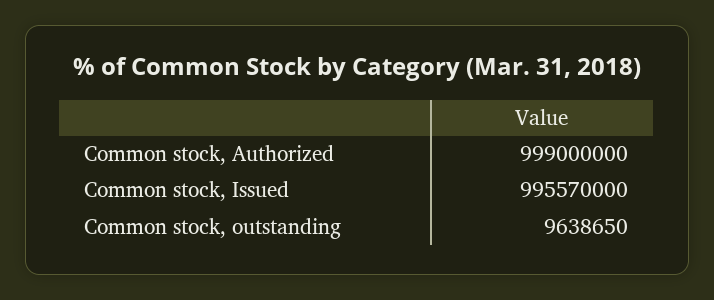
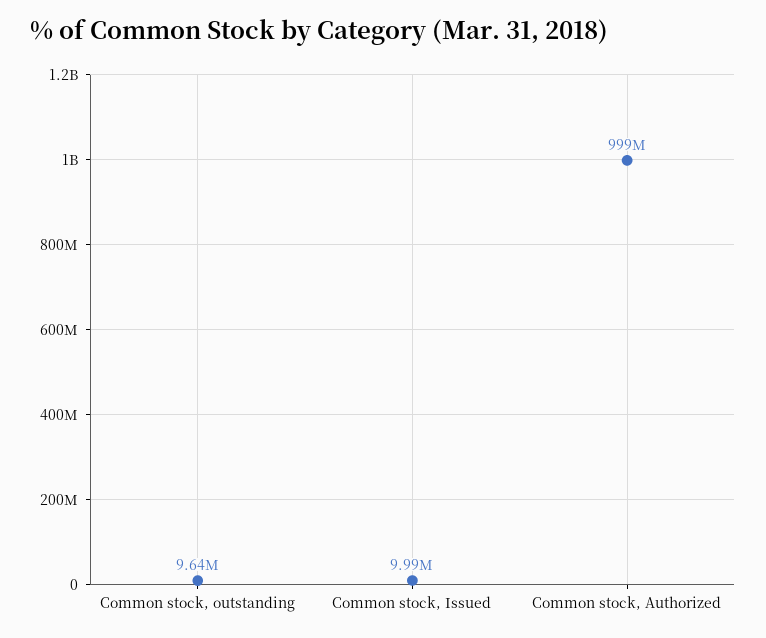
  {
    "Common stock, Authorized": 999000000,
-   "Common stock, Issued": 995570000,
+   "Common stock, Issued": 9990000,
    "Common stock, outstanding": 9638650
  }

